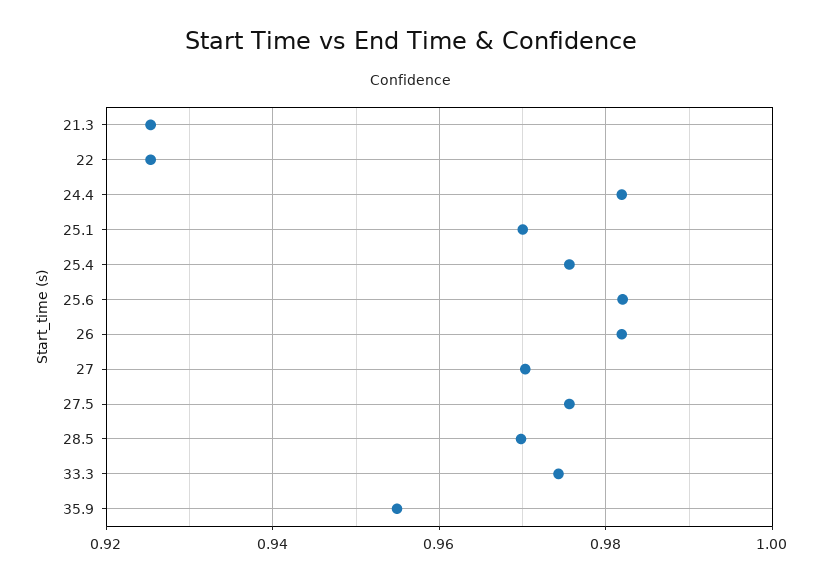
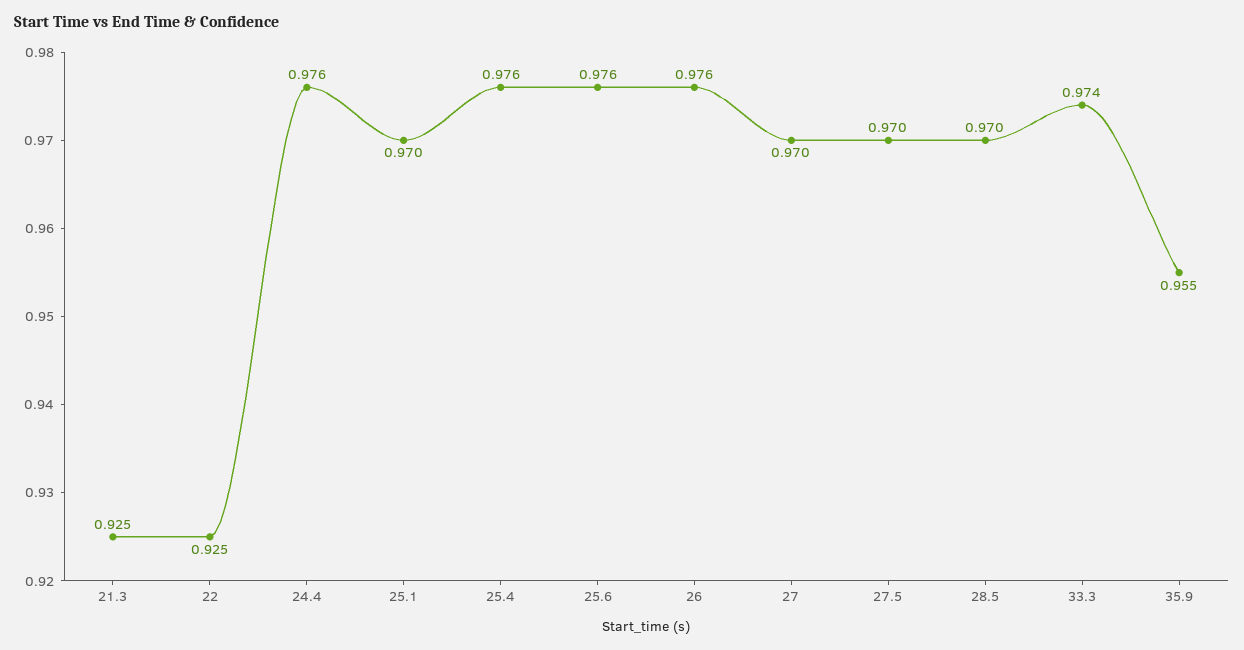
  {
    "21.3": 0.925,
    "22": 0.925,
-   "24.4": 0.982,
+   "24.4": 0.976,
    "25.1": 0.97,
    "25.4": 0.976,
-   "25.6": 0.982,
+   "25.6": 0.976,
-   "26": 0.982,
+   "26": 0.976,
    "27": 0.97,
-   "27.5": 0.976,
+   "27.5": 0.97,
    "28.5": 0.97,
    "33.3": 0.974,
    "35.9": 0.955
  }

